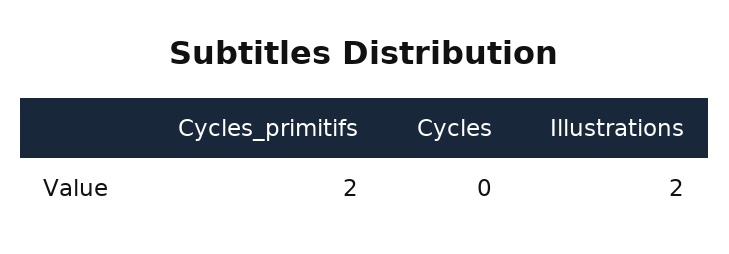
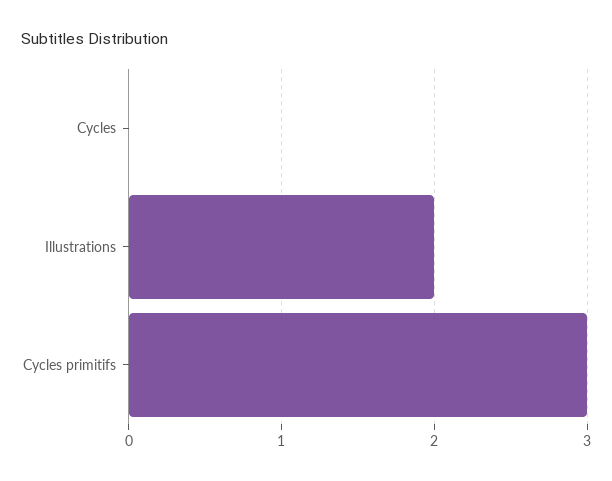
  {
-   "Cycles_primitifs": 2,
+   "Cycles_primitifs": 3,
    "Cycles": 0,
    "Illustrations": 2
  }

